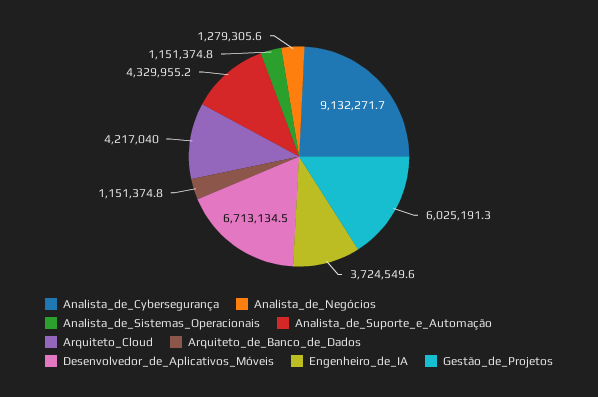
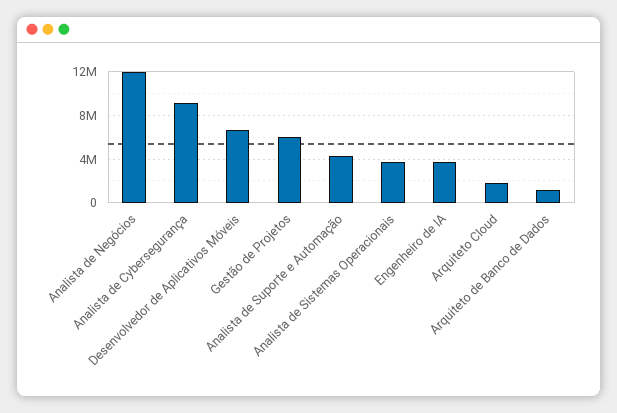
  {
    "Analista_de_Cybersegurança": 9132271.7,
-   "Analista_de_Negócios": 1279305.6,
+   "Analista_de_Negócios": 12000000,
-   "Analista_de_Sistemas_Operacionais": 1151374.8,
+   "Analista_de_Sistemas_Operacionais": 4000000,
    "Analista_de_Suporte_e_Automação": 4329955.2,
-   "Arquiteto_Cloud": 4217040,
+   "Arquiteto_Cloud": 2000000,
    "Arquiteto_de_Banco_de_Dados": 1151374.8,
    "Desenvolvedor_de_Aplicativos_Móveis": 6713134.5,
    "Engenheiro_de_IA": 3724549.6,
    "Gestão_de_Projetos": 6025191.3
  }

